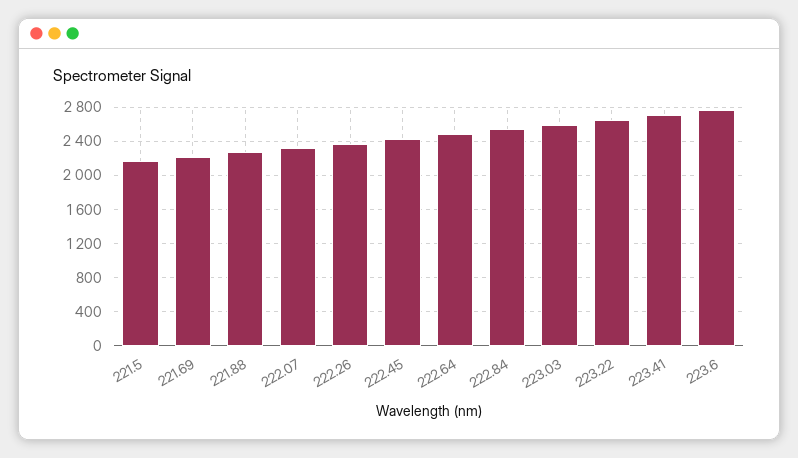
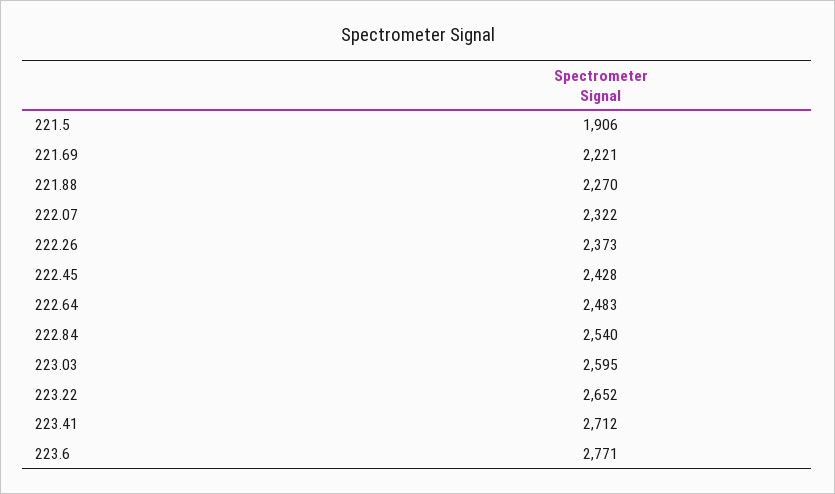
  {
-   "221.5": 2200,
+   "221.5": 1906,
    "221.69": 2221,
    "221.88": 2270,
    "222.07": 2322,
    "222.26": 2373,
    "222.45": 2428,
    "222.64": 2483,
    "222.84": 2540,
    "223.03": 2595,
    "223.22": 2652,
    "223.41": 2712,
    "223.6": 2771
  }

